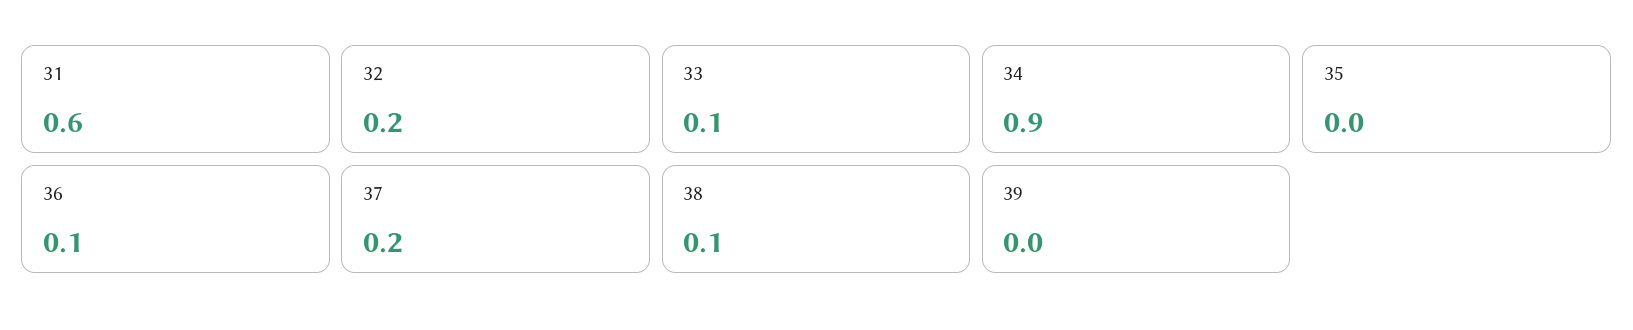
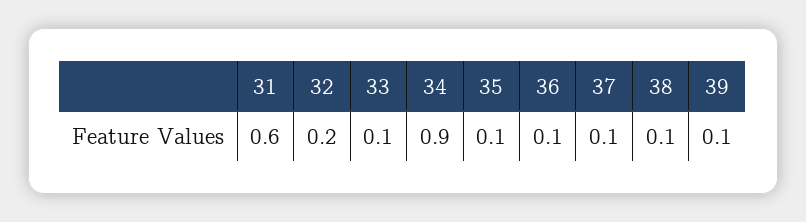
  {
    "31": 0.6,
    "32": 0.2,
    "33": 0.1,
    "34": 0.9,
-   "35": 0,
+   "35": 0.1,
    "36": 0.1,
-   "37": 0.2,
+   "37": 0.1,
    "38": 0.1,
-   "39": 0
+   "39": 0.1
  }

